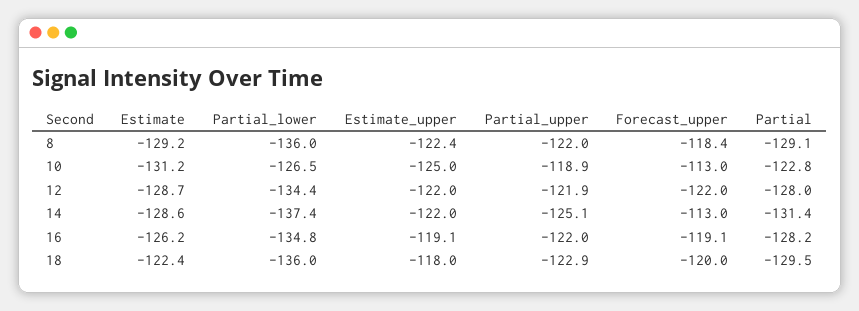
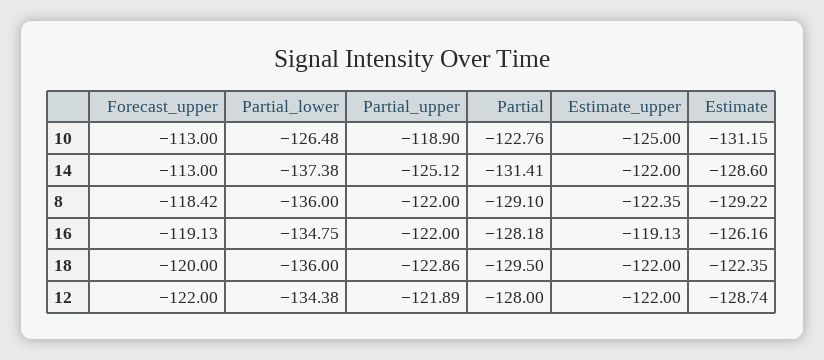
  {
    "Estimate": {
      "8": -129.22,
      "10": -131.15,
      "12": -128.74,
      "14": -128.6,
      "16": -126.16,
      "18": -122.35
    },
    "Partial_lower": {
      "8": -136,
      "10": -126.48,
      "12": -134.38,
      "14": -137.38,
      "16": -134.75,
      "18": -136
    },
    "Estimate_upper": {
      "8": -122.35,
      "10": -125,
      "12": -122,
      "14": -122,
      "16": -119.13,
-     "18": -118
+     "18": -122
    },
    "Partial_upper": {
      "8": -122,
      "10": -118.9,
      "12": -121.89,
      "14": -125.12,
      "16": -122,
      "18": -122.86
    },
    "Forecast_upper": {
      "8": -118.42,
      "10": -113,
      "12": -122,
      "14": -113,
      "16": -119.13,
      "18": -120
    },
    "Partial": {
      "8": -129.1,
      "10": -122.76,
      "12": -128,
      "14": -131.41,
      "16": -128.18,
      "18": -129.5
    }
  }

